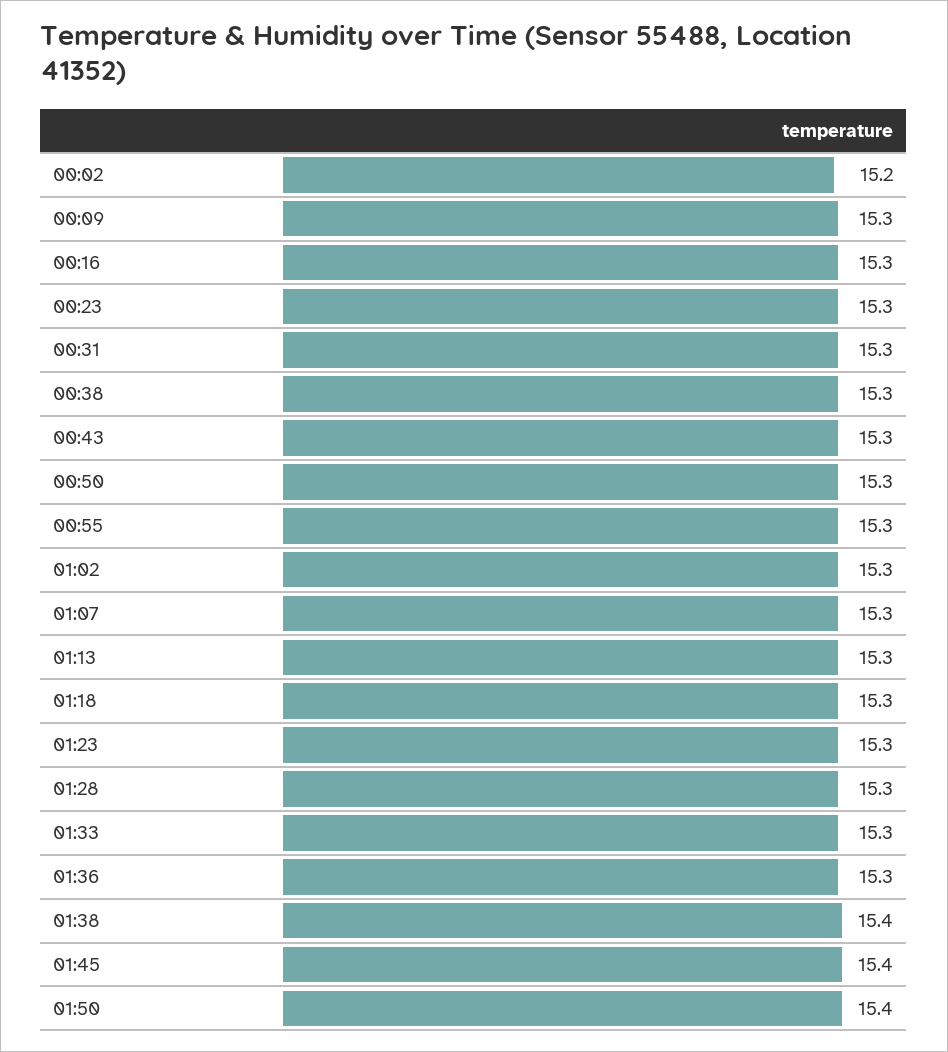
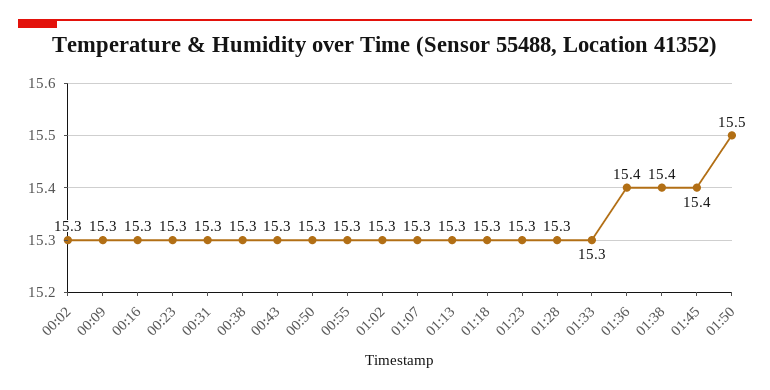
  {
-   "00:02": 15.2,
+   "00:02": 15.3,
    "00:09": 15.3,
    "00:16": 15.3,
    "00:23": 15.3,
    "00:31": 15.3,
    "00:38": 15.3,
    "00:43": 15.3,
    "00:50": 15.3,
    "00:55": 15.3,
    "01:02": 15.3,
    "01:07": 15.3,
    "01:13": 15.3,
    "01:18": 15.3,
    "01:23": 15.3,
    "01:28": 15.3,
    "01:33": 15.3,
-   "01:36": 15.3,
+   "01:36": 15.4,
    "01:38": 15.4,
    "01:45": 15.4,
-   "01:50": 15.4
+   "01:50": 15.5
  }

